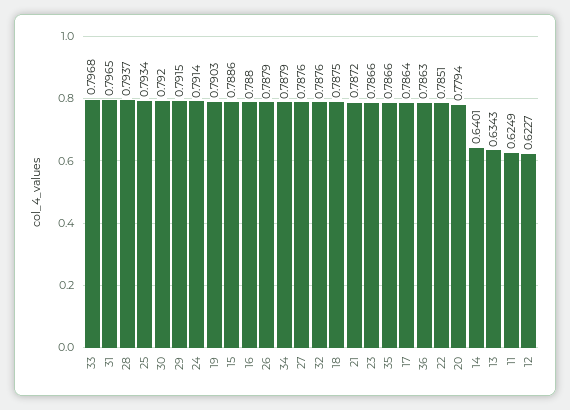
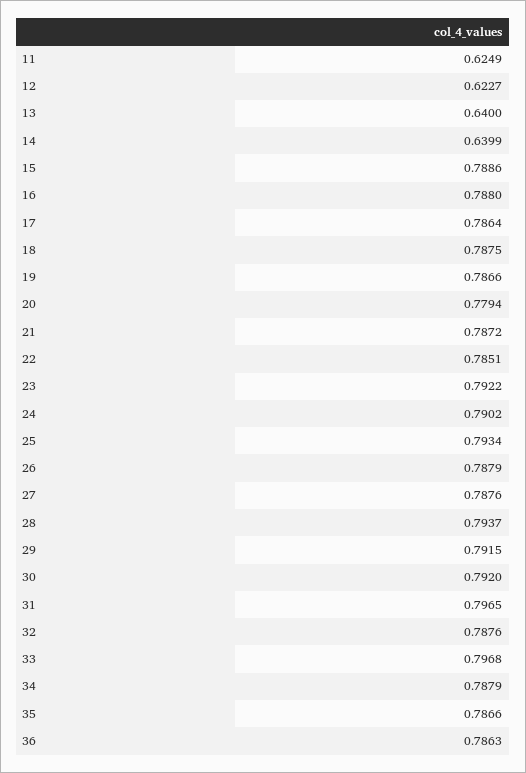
  {
    "33": 0.7968,
    "31": 0.7965,
    "28": 0.7937,
    "25": 0.7934,
    "30": 0.792,
    "29": 0.7915,
-   "24": 0.7914,
+   "24": 0.7902,
-   "19": 0.7903,
+   "19": 0.7866,
    "15": 0.7886,
    "16": 0.788,
    "26": 0.7879,
    "34": 0.7879,
    "27": 0.7876,
    "32": 0.7876,
    "18": 0.7875,
    "21": 0.7872,
-   "23": 0.7866,
+   "23": 0.7922,
    "35": 0.7866,
    "17": 0.7864,
    "36": 0.7863,
    "22": 0.7851,
    "20": 0.7794,
-   "14": 0.6401,
+   "14": 0.6399,
-   "13": 0.6343,
+   "13": 0.64,
    "11": 0.6249,
    "12": 0.6227
  }

